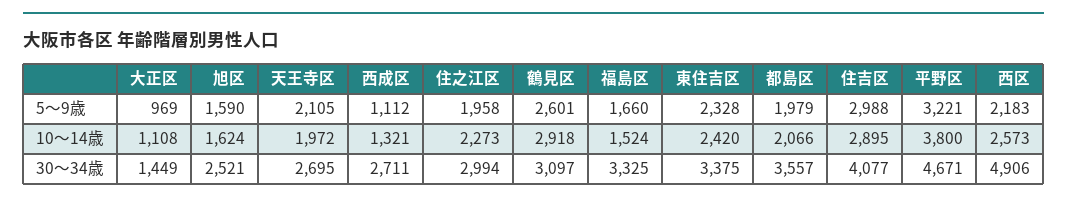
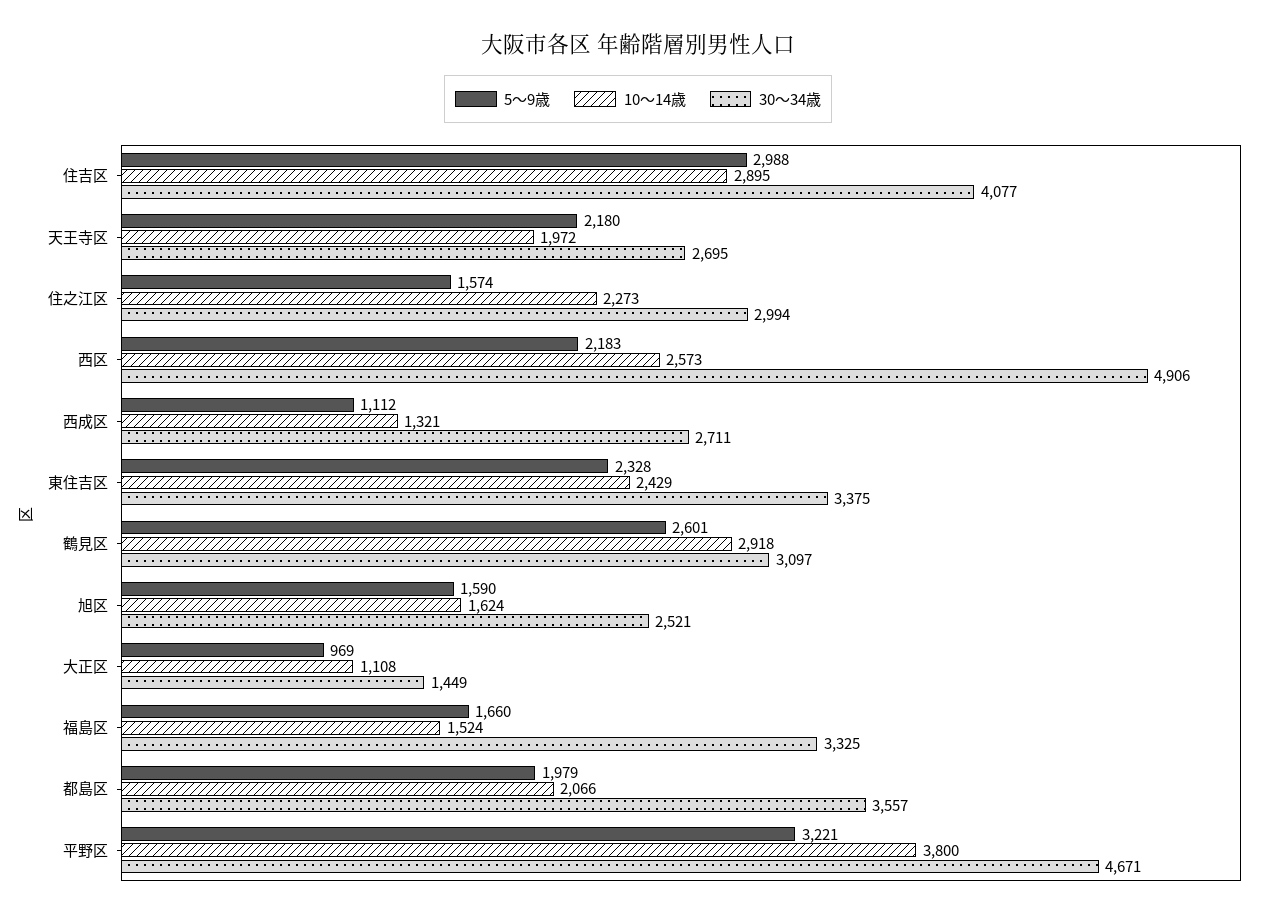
  {
    "5〜9歳": {
      "大正区": 969,
      "旭区": 1590,
-     "天王寺区": 2105,
+     "天王寺区": 2180,
      "西成区": 1112,
-     "住之江区": 1958,
+     "住之江区": 1574,
      "鶴見区": 2601,
      "福島区": 1660,
      "東住吉区": 2328,
      "都島区": 1979,
      "住吉区": 2988,
      "平野区": 3221,
      "西区": 2183
    },
    "10〜14歳": {
      "大正区": 1108,
      "旭区": 1624,
      "天王寺区": 1972,
      "西成区": 1321,
      "住之江区": 2273,
      "鶴見区": 2918,
      "福島区": 1524,
-     "東住吉区": 2420,
+     "東住吉区": 2429,
      "都島区": 2066,
      "住吉区": 2895,
      "平野区": 3800,
      "西区": 2573
    },
    "30〜34歳": {
      "大正区": 1449,
      "旭区": 2521,
      "天王寺区": 2695,
      "西成区": 2711,
      "住之江区": 2994,
      "鶴見区": 3097,
      "福島区": 3325,
      "東住吉区": 3375,
      "都島区": 3557,
      "住吉区": 4077,
      "平野区": 4671,
      "西区": 4906
    }
  }

